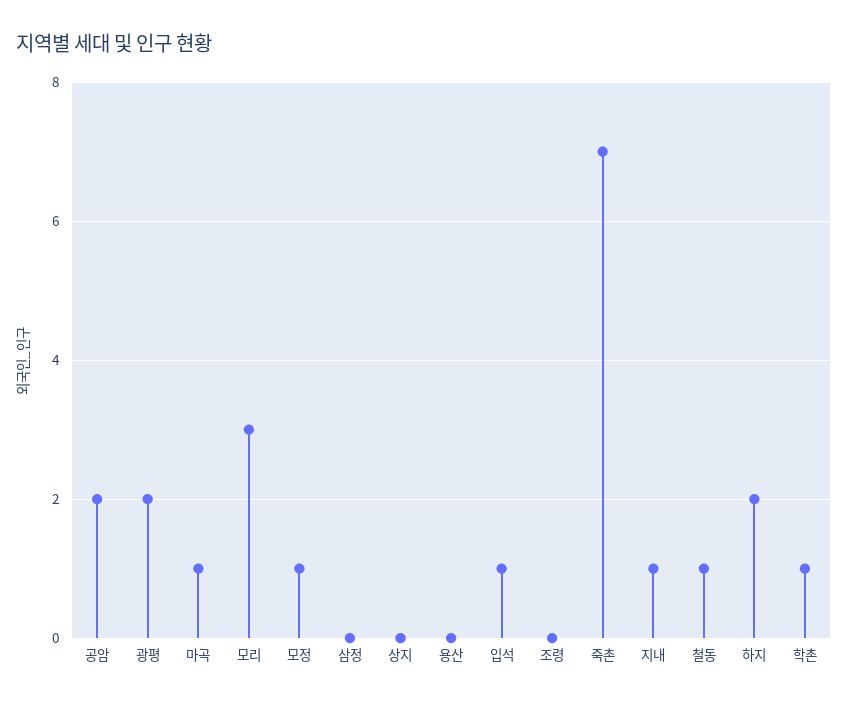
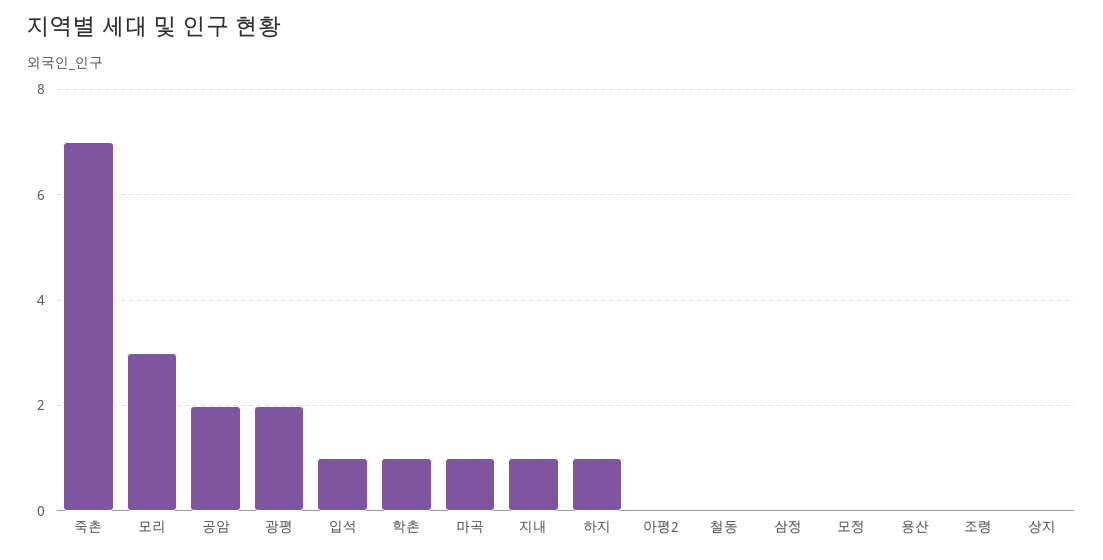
  {
    "공암": 2,
    "광평": 2,
    "마곡": 1,
    "모리": 3,
-   "모정": 1,
+   "모정": 0,
    "삼정": 0,
    "상지": 0,
    "용산": 0,
    "입석": 1,
    "조령": 0,
    "죽촌": 7,
    "지내": 1,
-   "철동": 1,
+   "철동": 0,
-   "하지": 2,
+   "하지": 1,
-   "학촌": 1
+   "학촌": 1,
+   "아평2": 0
  }

